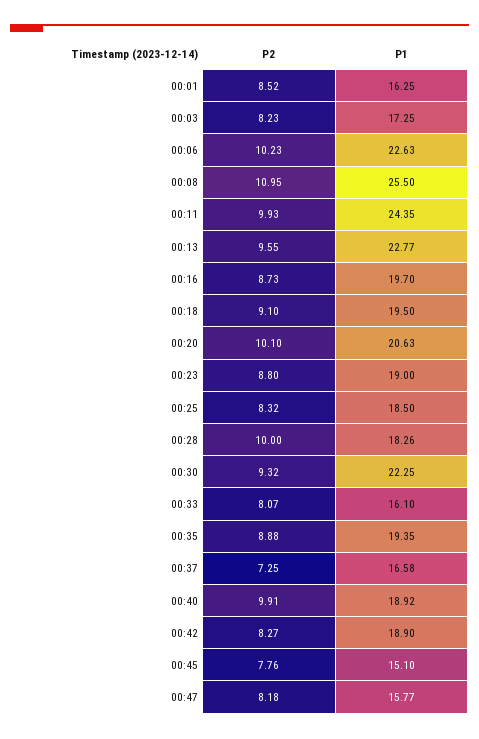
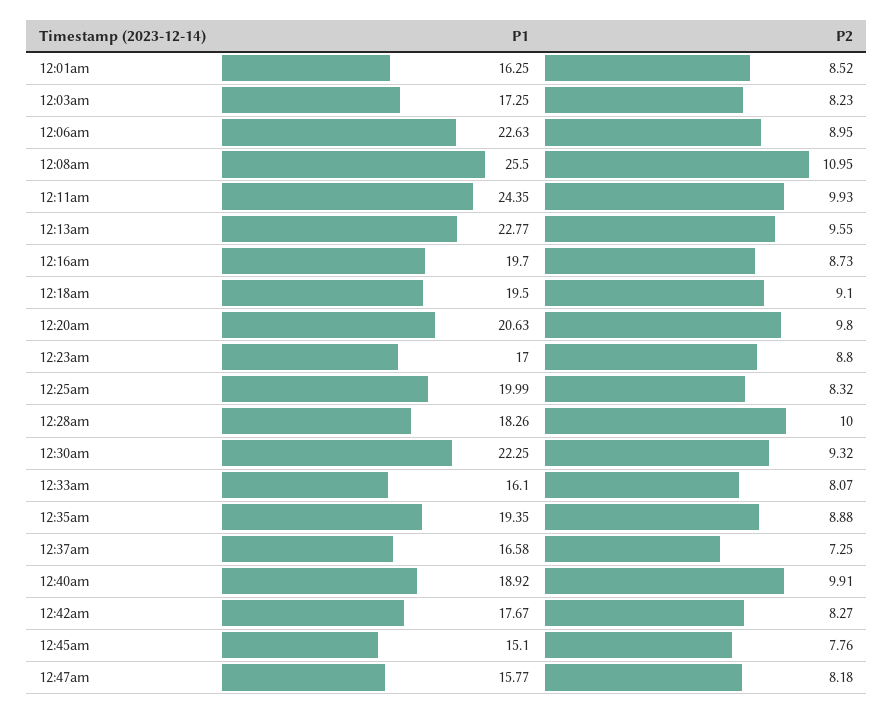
  {
    "P2": {
      "00:01": 8.52,
      "00:03": 8.23,
-     "00:06": 10.23,
+     "00:06": 8.95,
      "00:08": 10.95,
      "00:11": 9.93,
      "00:13": 9.55,
      "00:16": 8.73,
      "00:18": 9.1,
-     "00:20": 10.1,
+     "00:20": 9.8,
      "00:23": 8.8,
      "00:25": 8.32,
      "00:28": 10,
      "00:30": 9.32,
      "00:33": 8.07,
      "00:35": 8.88,
      "00:37": 7.25,
      "00:40": 9.91,
      "00:42": 8.27,
      "00:45": 7.76,
      "00:47": 8.18
    },
    "P1": {
      "00:01": 16.25,
      "00:03": 17.25,
      "00:06": 22.63,
      "00:08": 25.5,
      "00:11": 24.35,
      "00:13": 22.77,
      "00:16": 19.7,
      "00:18": 19.5,
      "00:20": 20.63,
-     "00:23": 19,
+     "00:23": 17,
-     "00:25": 18.5,
+     "00:25": 19.99,
      "00:28": 18.26,
      "00:30": 22.25,
      "00:33": 16.1,
      "00:35": 19.35,
      "00:37": 16.58,
      "00:40": 18.92,
-     "00:42": 18.9,
+     "00:42": 17.67,
      "00:45": 15.1,
      "00:47": 15.77
    }
  }

